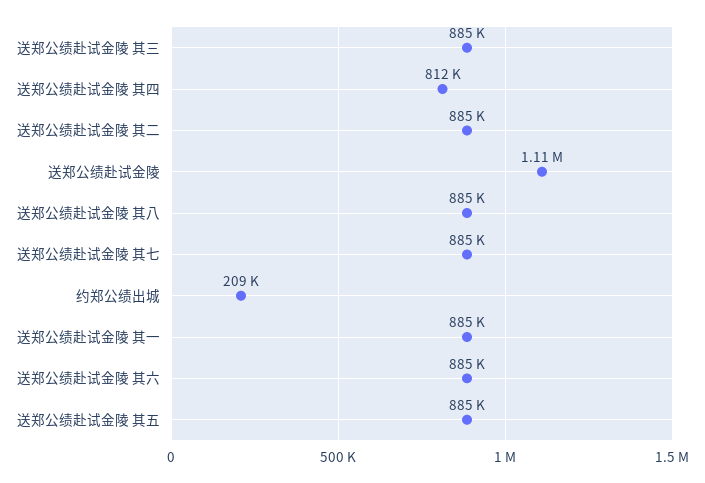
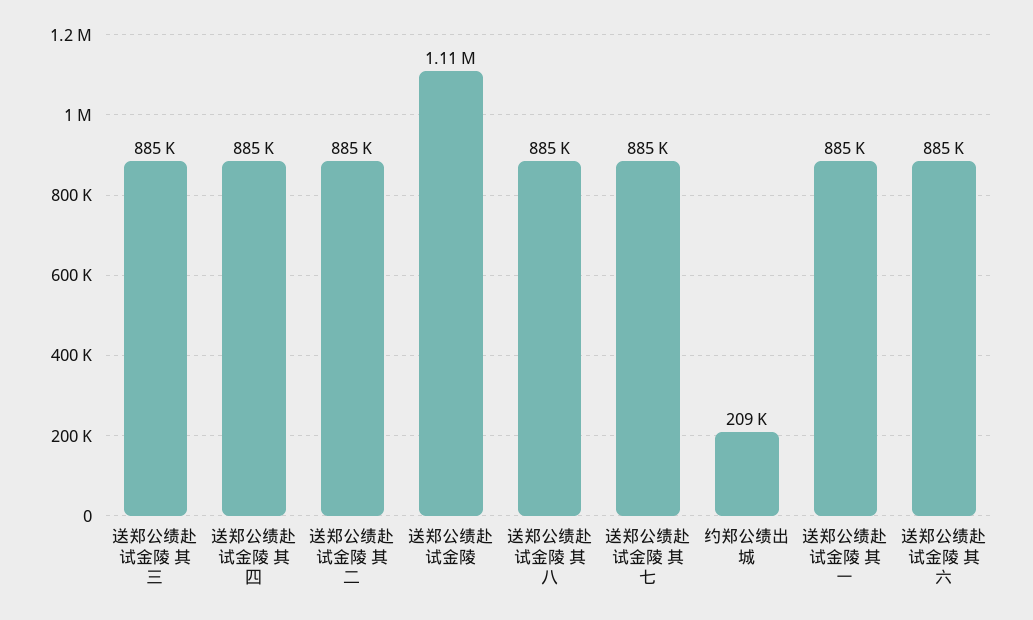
  {
    "送郑公绩赴试金陵 其三": 885000,
-   "送郑公绩赴试金陵 其四": 812000,
+   "送郑公绩赴试金陵 其四": 885000,
    "送郑公绩赴试金陵 其二": 885000,
    "送郑公绩赴试金陵": 1110000,
    "送郑公绩赴试金陵 其八": 885000,
    "送郑公绩赴试金陵 其七": 885000,
    "约郑公绩出城": 209000,
    "送郑公绩赴试金陵 其一": 885000,
-   "送郑公绩赴试金陵 其六": 885000,
+   "送郑公绩赴试金陵 其六": 885000
-   "送郑公绩赴试金陵 其五": 885000
  }

